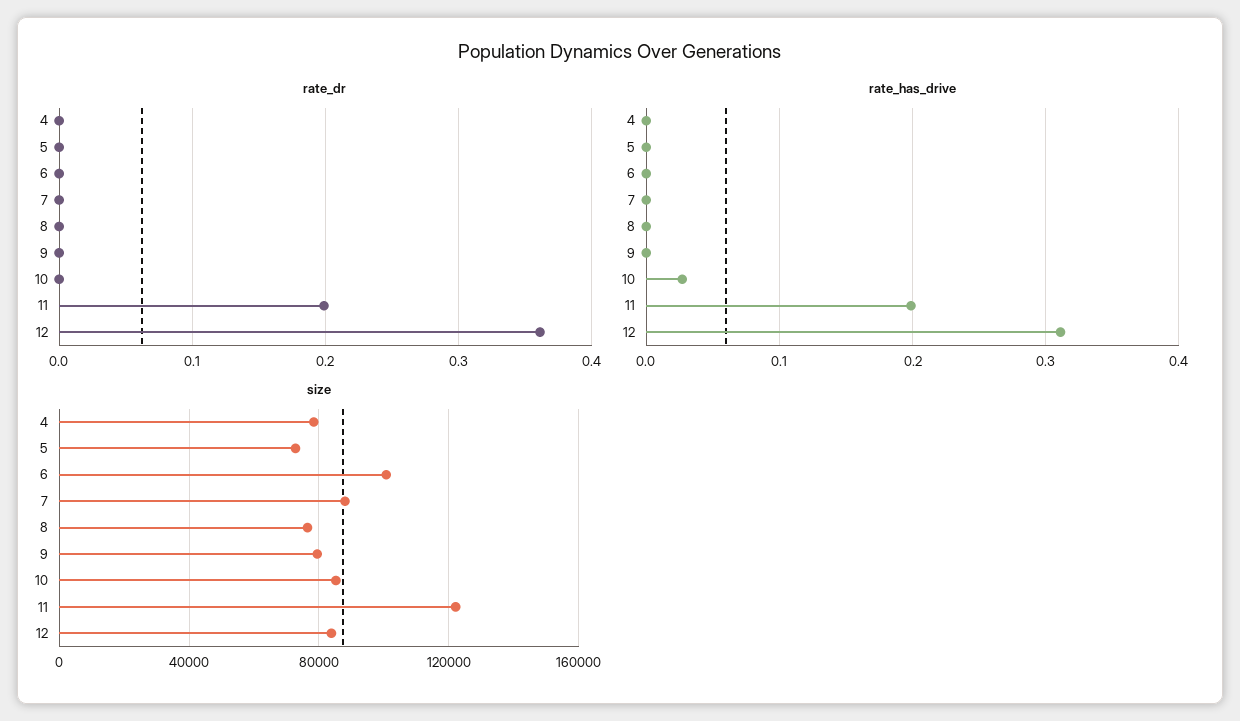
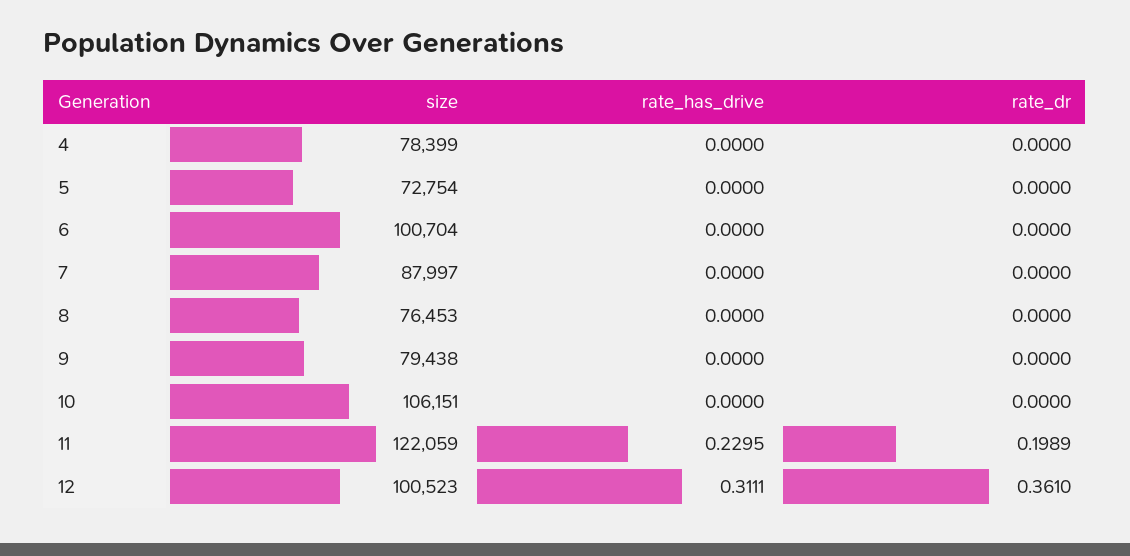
  {
    "rate_dr": {
      "4": 0,
      "5": 0,
      "6": 0,
      "7": 0,
      "8": 0,
      "9": 0,
      "10": 0,
      "11": 0.1989,
      "12": 0.361
    },
    "rate_has_drive": {
      "4": 0,
      "5": 0,
      "6": 0,
      "7": 0,
      "8": 0,
      "9": 0,
-     "10": 0.03,
+     "10": 0,
-     "11": 0.2,
+     "11": 0.2295,
      "12": 0.3111
    },
    "size": {
      "4": 78399,
      "5": 72754,
      "6": 100704,
      "7": 87997,
      "8": 76453,
      "9": 79438,
-     "10": 85000,
+     "10": 106151,
      "11": 122059,
-     "12": 85000
+     "12": 100523
    }
  }

